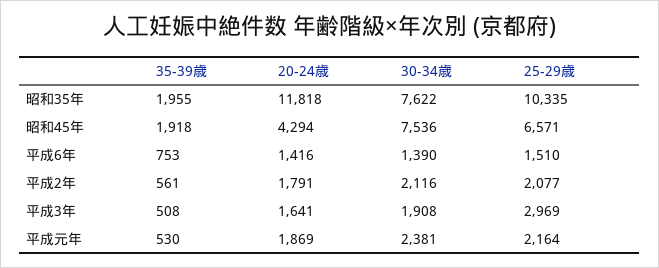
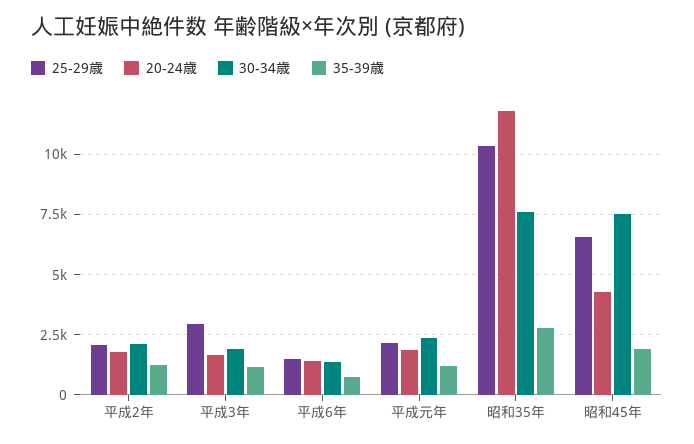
  {
    "35-39歳": {
-     "昭和35年": 1955,
+     "昭和35年": 2750,
      "昭和45年": 1918,
      "平成6年": 753,
-     "平成2年": 561,
+     "平成2年": 1250,
-     "平成3年": 508,
+     "平成3年": 1250,
-     "平成元年": 530
+     "平成元年": 1250
    },
    "20-24歳": {
      "昭和35年": 11818,
      "昭和45年": 4294,
      "平成6年": 1416,
      "平成2年": 1791,
      "平成3年": 1641,
      "平成元年": 1869
    },
    "30-34歳": {
      "昭和35年": 7622,
      "昭和45年": 7536,
      "平成6年": 1390,
      "平成2年": 2116,
      "平成3年": 1908,
      "平成元年": 2381
    },
    "25-29歳": {
      "昭和35年": 10335,
      "昭和45年": 6571,
      "平成6年": 1510,
      "平成2年": 2077,
      "平成3年": 2969,
      "平成元年": 2164
    }
  }

